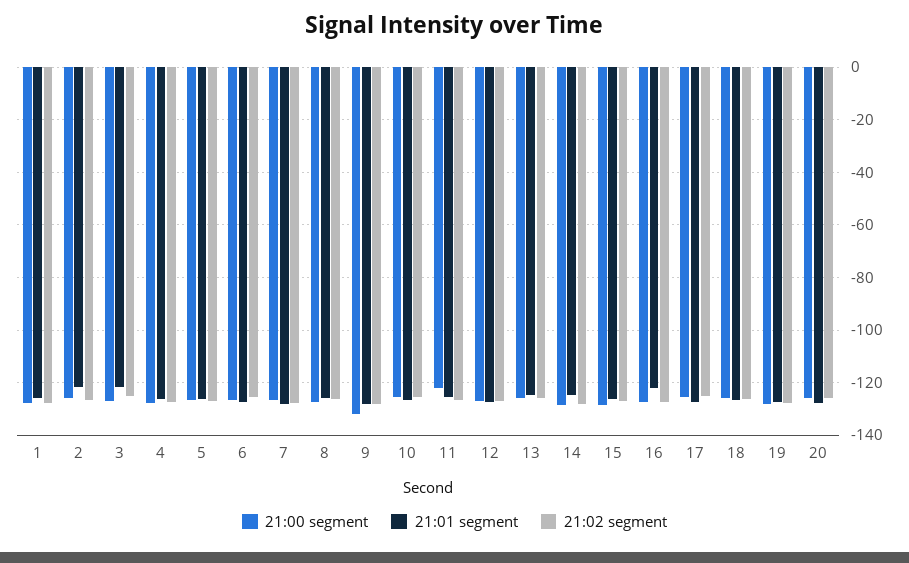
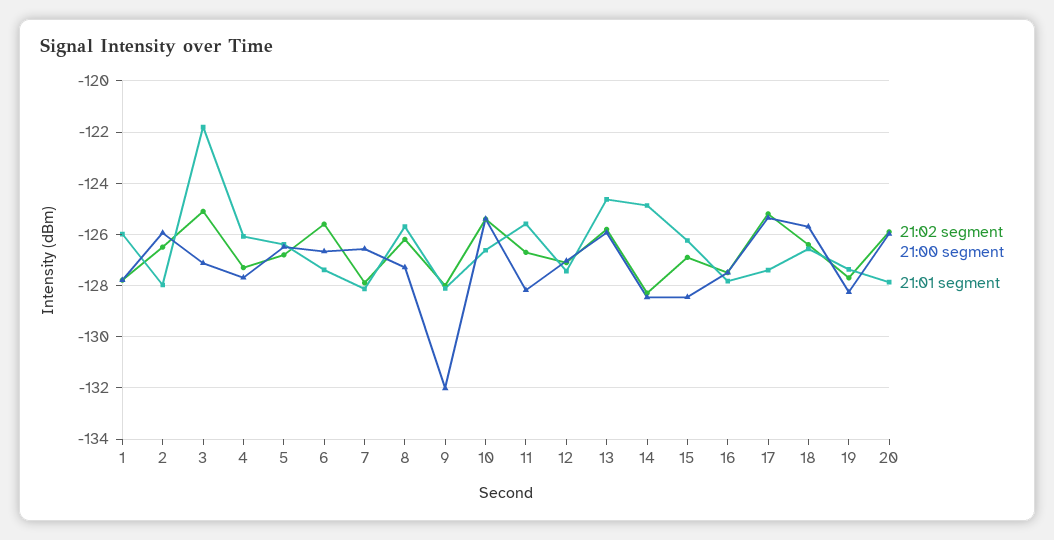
  {
    "21:00 segment": {
      "1": -127.75,
      "2": -126,
      "3": -127,
      "4": -127.75,
      "5": -126.5,
      "6": -126.75,
      "7": -126.5,
      "8": -127.25,
      "9": -132,
      "10": -125.5,
-     "11": -122.5,
+     "11": -128.25,
      "12": -127,
      "13": -126,
      "14": -128.5,
      "15": -128.5,
      "16": -127.5,
      "17": -125.25,
      "18": -125.75,
      "19": -128.25,
      "20": -126
    },
    "21:01 segment": {
      "1": -126,
-     "2": -122.5,
+     "2": -128,
      "3": -121.75,
      "4": -126,
      "5": -126.5,
      "6": -127.5,
      "7": -128.25,
      "8": -125.75,
      "9": -128,
      "10": -126.5,
      "11": -125.5,
      "12": -127.5,
      "13": -124.75,
      "14": -124.75,
      "15": -126.25,
-     "16": -122.5,
+     "16": -127.75,
      "17": -127.5,
      "18": -126.5,
      "19": -127.25,
      "20": -127.75
    },
    "21:02 segment": {
      "1": -127.75,
      "2": -126.5,
      "3": -125,
      "4": -127.25,
      "5": -126.75,
      "6": -125.5,
      "7": -128,
      "8": -126.25,
      "9": -128,
      "10": -125.5,
      "11": -126.75,
      "12": -127,
      "13": -125.75,
      "14": -128.25,
      "15": -127,
      "16": -127.5,
      "17": -125.25,
      "18": -126.5,
      "19": -127.75,
      "20": -126
    }
  }

